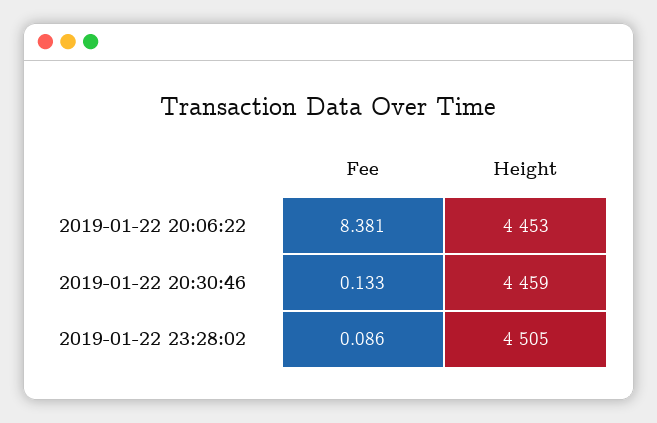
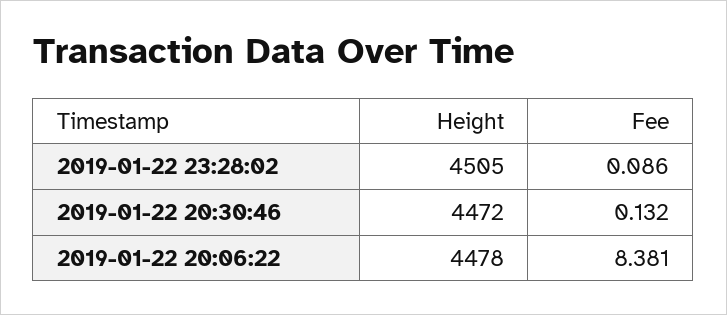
  {
    "Fee": {
      "2019-01-22 20:06:22": 8.381,
-     "2019-01-22 20:30:46": 0.133,
+     "2019-01-22 20:30:46": 0.132,
      "2019-01-22 23:28:02": 0.086
    },
    "Height": {
-     "2019-01-22 20:06:22": 4453,
+     "2019-01-22 20:06:22": 4478,
-     "2019-01-22 20:30:46": 4459,
+     "2019-01-22 20:30:46": 4472,
      "2019-01-22 23:28:02": 4505
    }
  }

